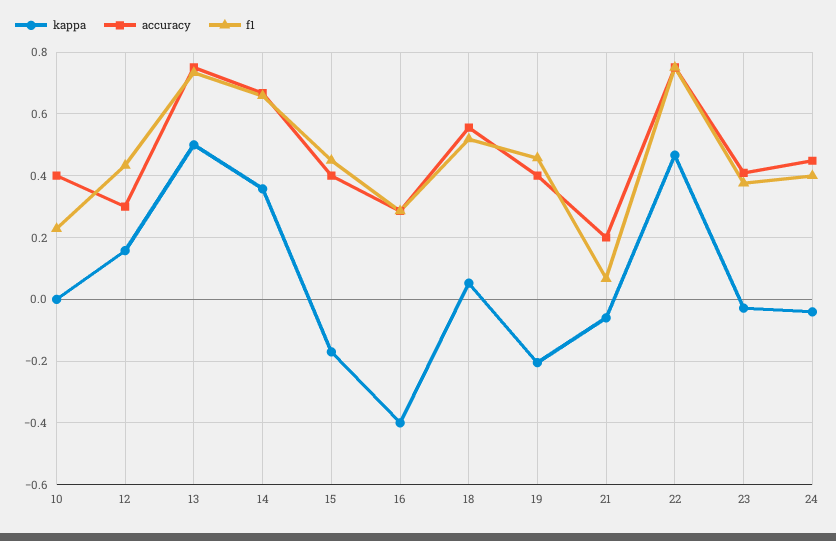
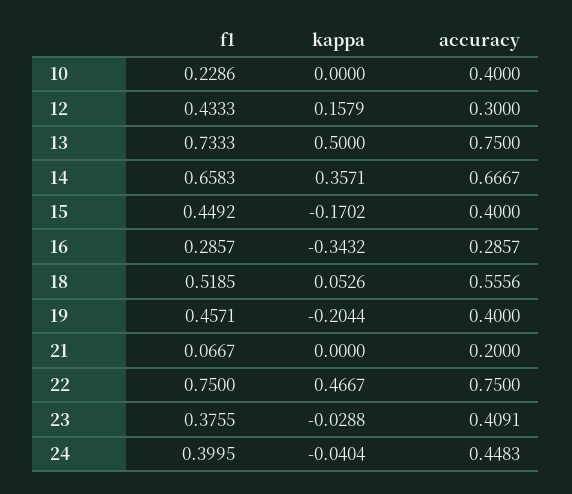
  {
    "kappa": {
      "10": 0,
      "12": 0.1579,
      "13": 0.5,
      "14": 0.3571,
      "15": -0.1702,
-     "16": -0.4,
+     "16": -0.3432,
      "18": 0.0526,
      "19": -0.2044,
-     "21": -0.06,
+     "21": 0,
      "22": 0.4667,
      "23": -0.0288,
      "24": -0.0404
    },
    "accuracy": {
      "10": 0.4,
      "12": 0.3,
      "13": 0.75,
      "14": 0.6667,
      "15": 0.4,
      "16": 0.2857,
      "18": 0.5556,
      "19": 0.4,
      "21": 0.2,
      "22": 0.75,
      "23": 0.4091,
      "24": 0.4483
    },
    "f1": {
      "10": 0.2286,
      "12": 0.4333,
      "13": 0.7333,
      "14": 0.6583,
      "15": 0.4492,
      "16": 0.2857,
      "18": 0.5185,
      "19": 0.4571,
      "21": 0.0667,
      "22": 0.75,
      "23": 0.3755,
      "24": 0.3995
    }
  }

